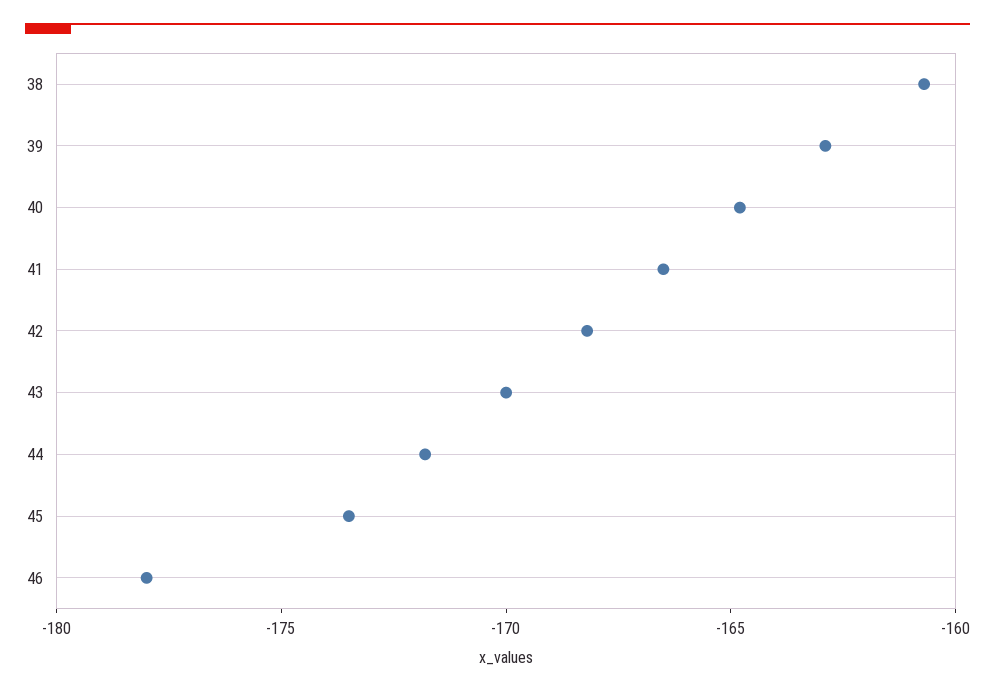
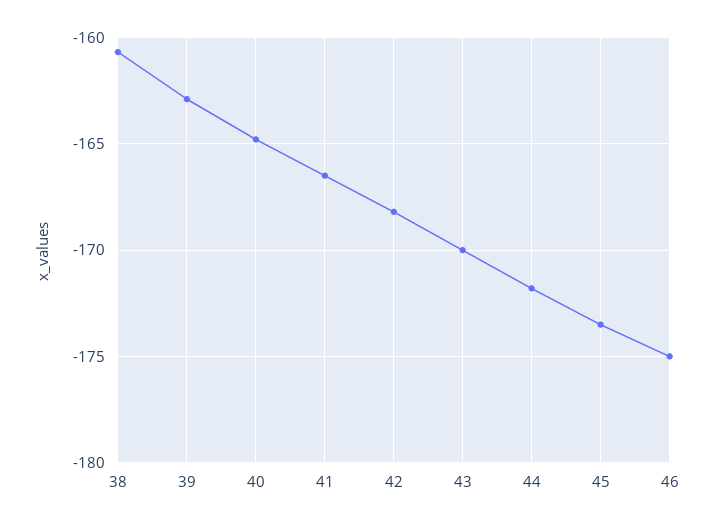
  {
    "38": -160.5,
    "39": -163,
    "40": -165,
    "41": -166.5,
    "42": -168,
    "43": -170,
    "44": -172,
    "45": -173.5,
-   "46": -178
+   "46": -175
  }

